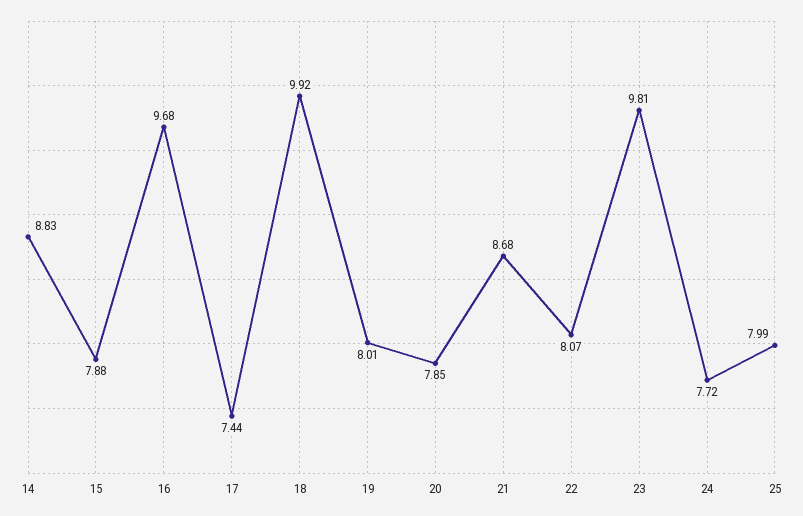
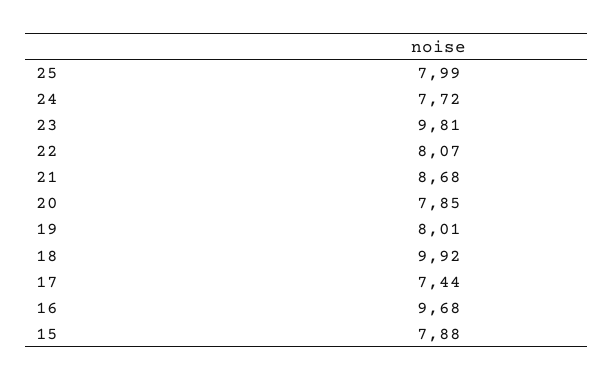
  {
-   "14": 8.83,
    "15": 7.88,
    "16": 9.68,
    "17": 7.44,
    "18": 9.92,
    "19": 8.01,
    "20": 7.85,
    "21": 8.68,
    "22": 8.07,
    "23": 9.81,
    "24": 7.72,
    "25": 7.99
  }

